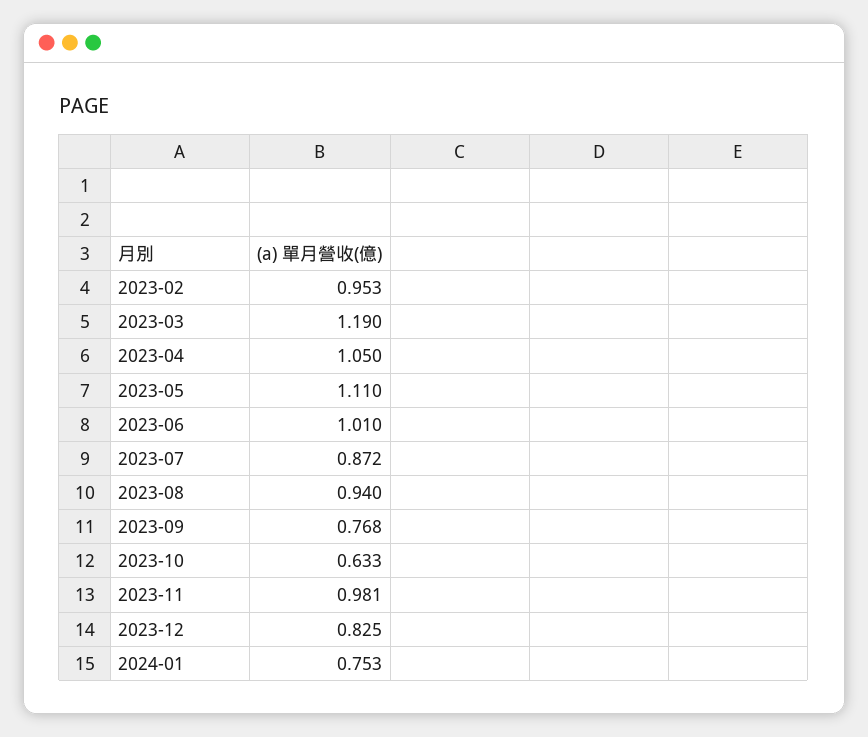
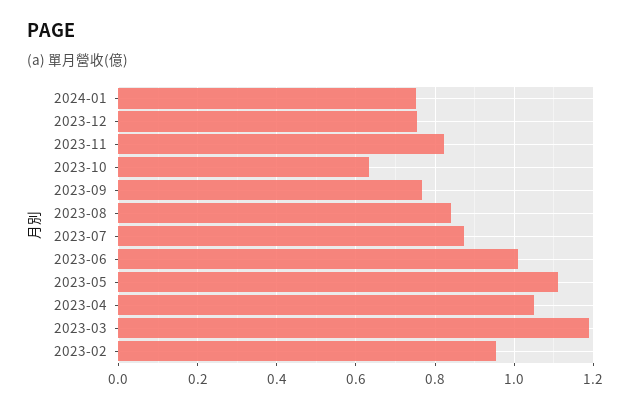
  {
    "2023-02": 0.953,
    "2023-03": 1.19,
    "2023-04": 1.05,
    "2023-05": 1.11,
    "2023-06": 1.01,
    "2023-07": 0.872,
-   "2023-08": 0.94,
+   "2023-08": 0.84,
    "2023-09": 0.768,
    "2023-10": 0.633,
-   "2023-11": 0.981,
+   "2023-11": 0.82,
-   "2023-12": 0.825,
+   "2023-12": 0.76,
    "2024-01": 0.753
  }

